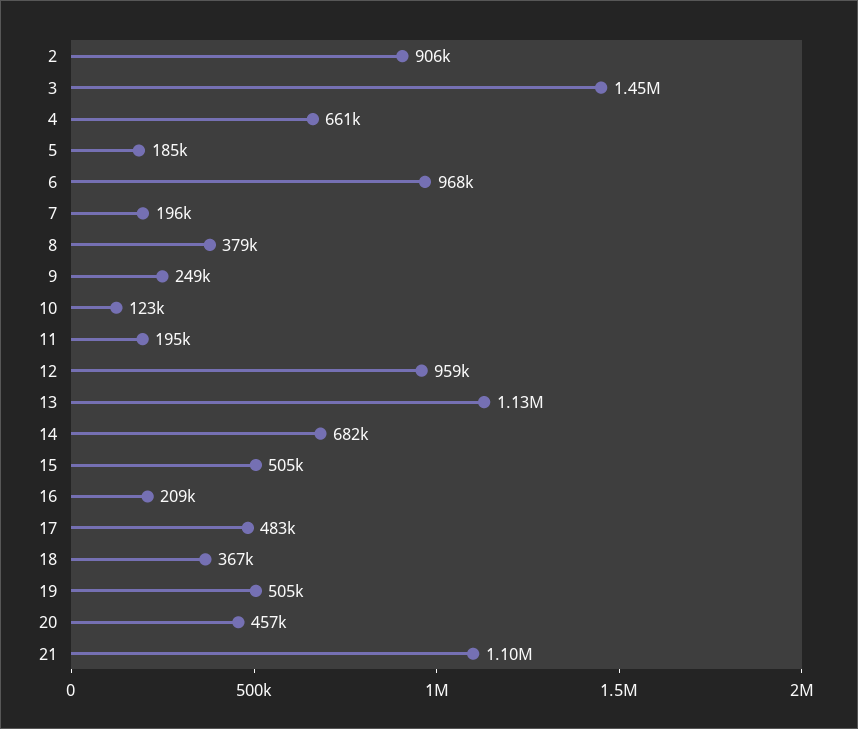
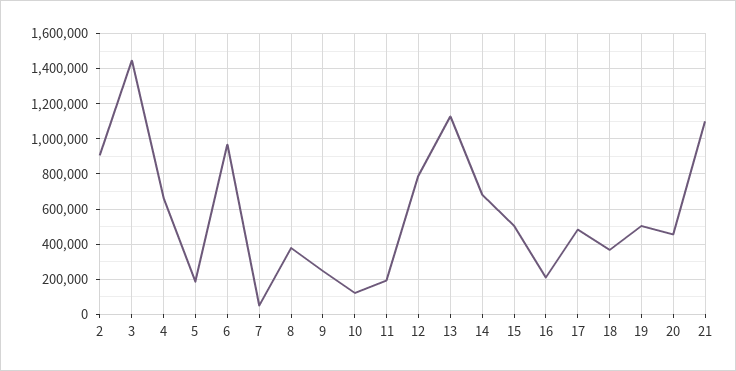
  {
    "2": 906000,
    "3": 1450000,
    "4": 661000,
    "5": 185000,
    "6": 968000,
-   "7": 196000,
+   "7": 50000,
    "8": 379000,
    "9": 249000,
    "10": 123000,
    "11": 195000,
-   "12": 959000,
+   "12": 800000,
    "13": 1130000,
    "14": 682000,
    "15": 505000,
    "16": 209000,
    "17": 483000,
    "18": 367000,
    "19": 505000,
    "20": 457000,
    "21": 1100000
  }

